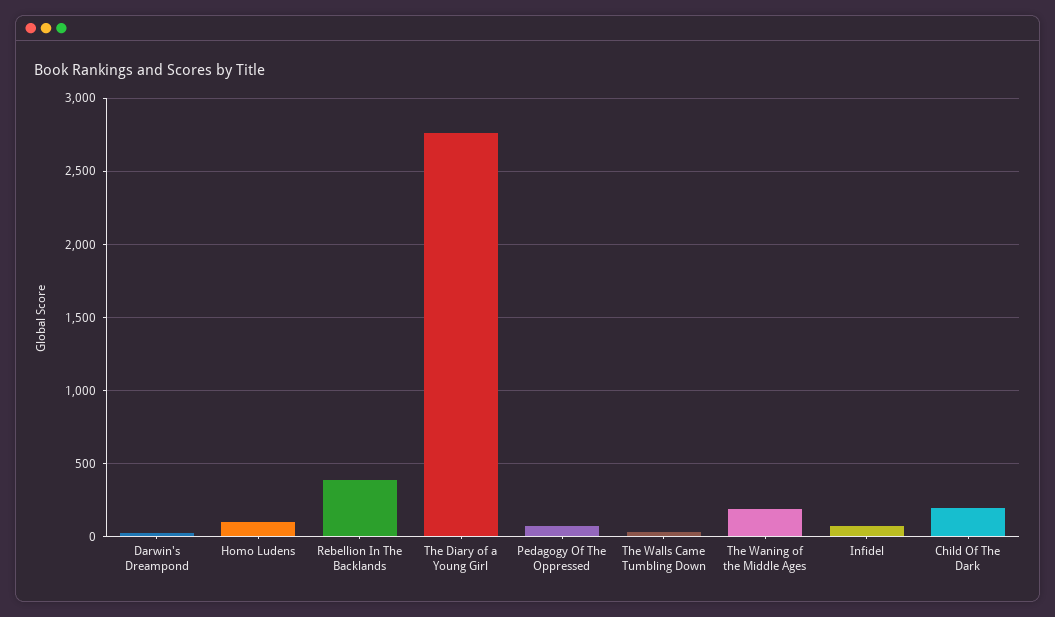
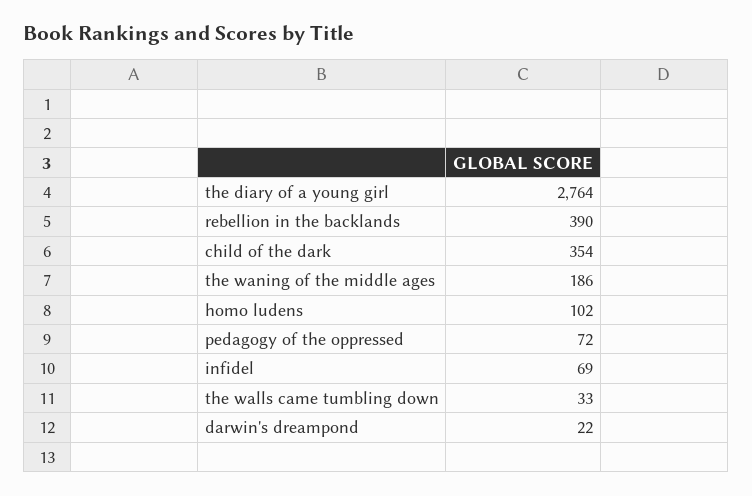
  {
    "Darwin's Dreampond": 22,
    "Homo Ludens": 102,
    "Rebellion In The Backlands": 390,
    "The Diary of a Young Girl": 2764,
    "Pedagogy Of The Oppressed": 72,
    "The Walls Came Tumbling Down": 33,
    "The Waning of the Middle Ages": 186,
    "Infidel": 69,
-   "Child Of The Dark": 200
+   "Child Of The Dark": 354
  }

